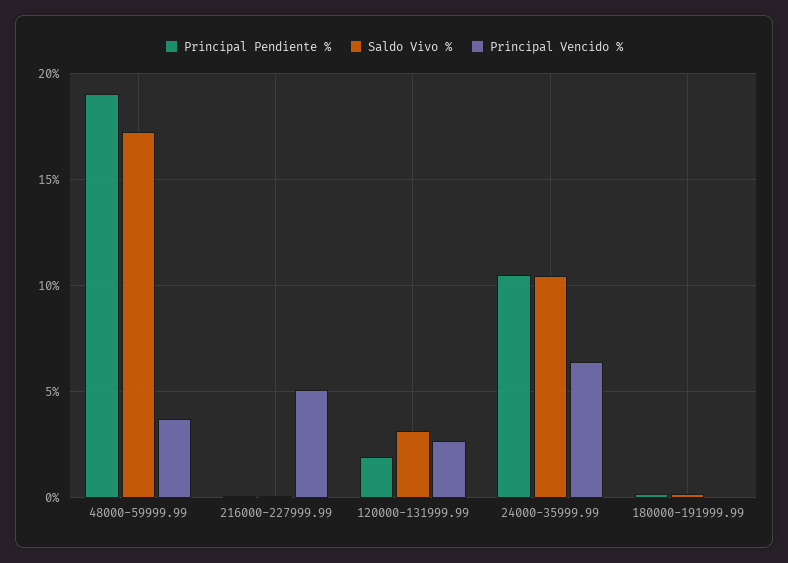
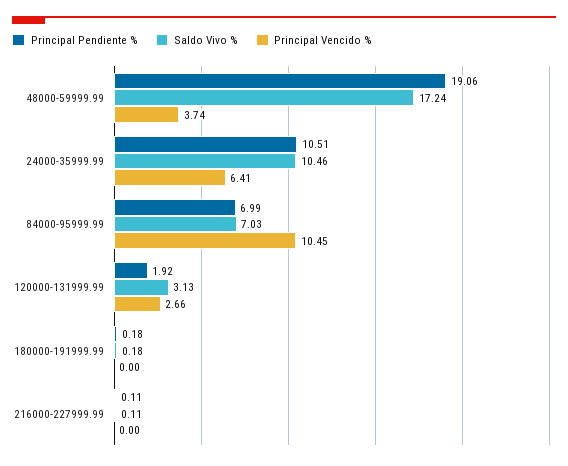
  {
    "Principal Pendiente %": {
      "48000-59999.99": 19.06,
      "216000-227999.99": 0.11,
      "120000-131999.99": 1.92,
      "24000-35999.99": 10.51,
-     "180000-191999.99": 0.18
+     "180000-191999.99": 0.18,
+     "84000-95999.99": 6.99
    },
    "Saldo Vivo %": {
      "48000-59999.99": 17.24,
      "216000-227999.99": 0.11,
      "120000-131999.99": 3.13,
      "24000-35999.99": 10.46,
-     "180000-191999.99": 0.18
+     "180000-191999.99": 0.18,
+     "84000-95999.99": 7.03
    },
    "Principal Vencido %": {
      "48000-59999.99": 3.74,
-     "216000-227999.99": 5,
+     "216000-227999.99": 0,
      "120000-131999.99": 2.66,
      "24000-35999.99": 6.41,
-     "180000-191999.99": 0
+     "180000-191999.99": 0,
+     "84000-95999.99": 10.45
    }
  }

